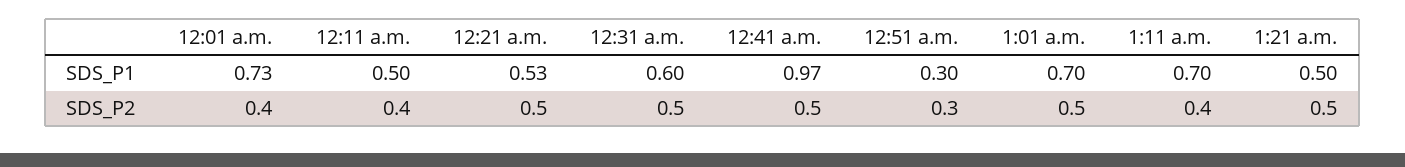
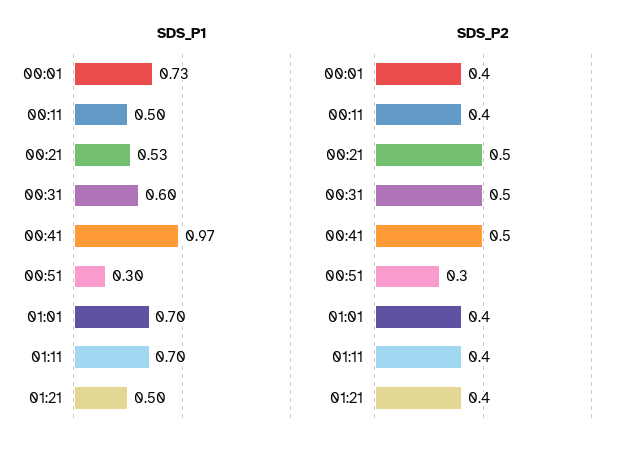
  {
    "SDS_P1": {
      "12:01 a.m.": 0.73,
      "12:11 a.m.": 0.5,
      "12:21 a.m.": 0.53,
      "12:31 a.m.": 0.6,
      "12:41 a.m.": 0.97,
      "12:51 a.m.": 0.3,
      "1:01 a.m.": 0.7,
      "1:11 a.m.": 0.7,
      "1:21 a.m.": 0.5
    },
    "SDS_P2": {
      "12:01 a.m.": 0.4,
      "12:11 a.m.": 0.4,
      "12:21 a.m.": 0.5,
      "12:31 a.m.": 0.5,
      "12:41 a.m.": 0.5,
      "12:51 a.m.": 0.3,
-     "1:01 a.m.": 0.5,
+     "1:01 a.m.": 0.4,
      "1:11 a.m.": 0.4,
-     "1:21 a.m.": 0.5
+     "1:21 a.m.": 0.4
    }
  }

